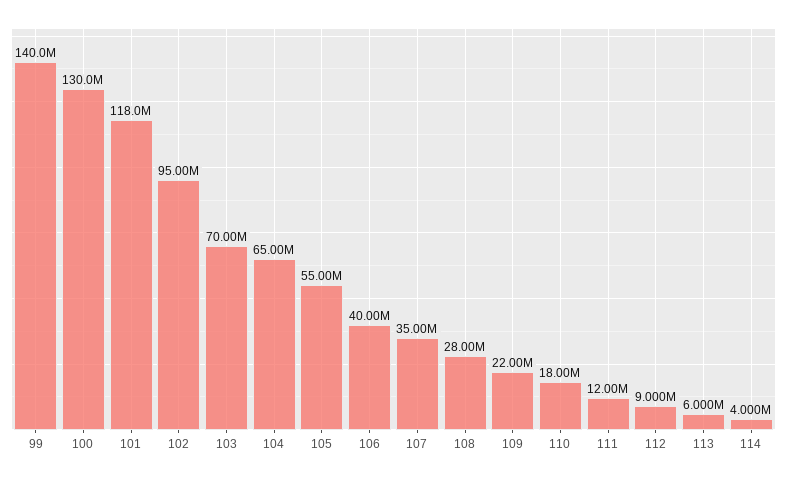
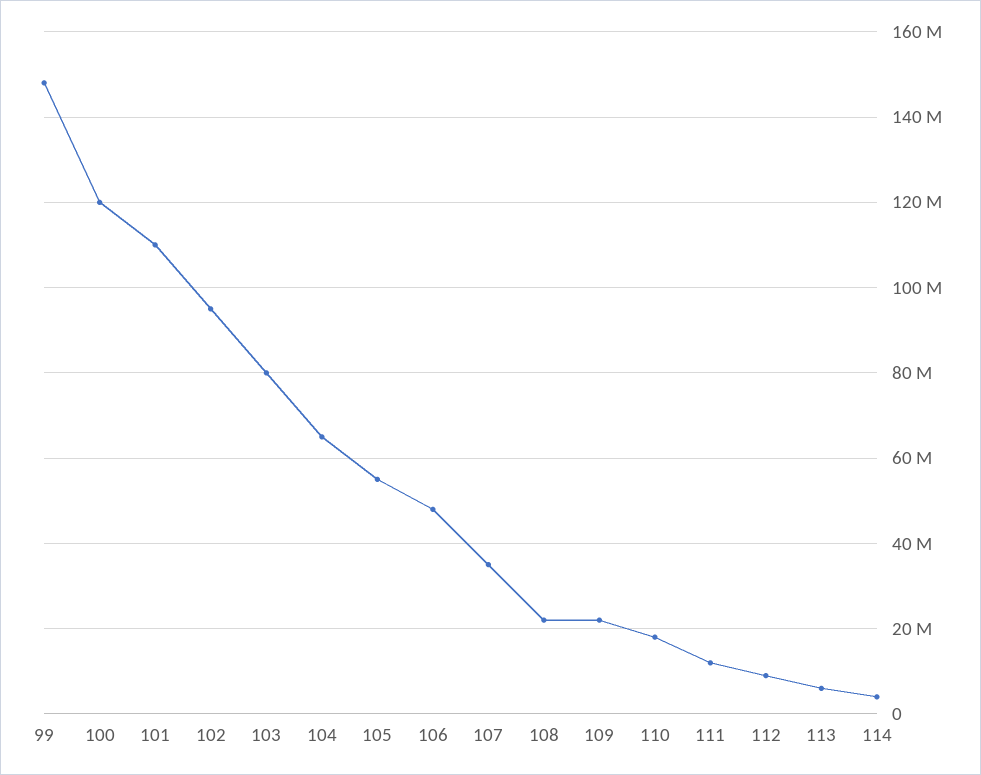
  {
-   "99": 140000000,
+   "99": 148000000,
-   "100": 130000000,
+   "100": 120000000,
-   "101": 118000000,
+   "101": 110000000,
    "102": 95000000,
-   "103": 70000000,
+   "103": 80000000,
    "104": 65000000,
    "105": 55000000,
-   "106": 40000000,
+   "106": 48000000,
    "107": 35000000,
-   "108": 28000000,
+   "108": 22000000,
    "109": 22000000,
    "110": 18000000,
    "111": 12000000,
    "112": 9000000,
    "113": 6000000,
    "114": 4000000
  }

